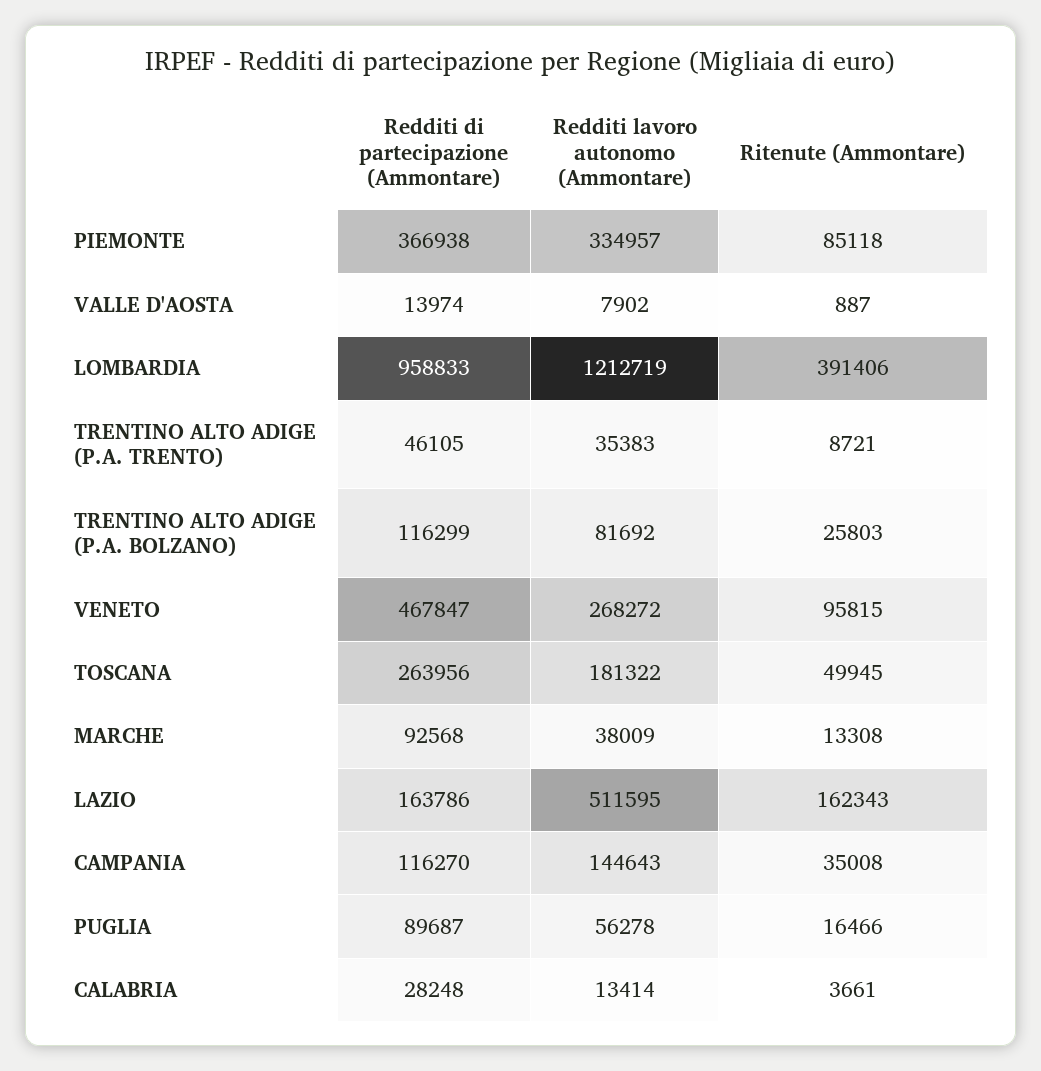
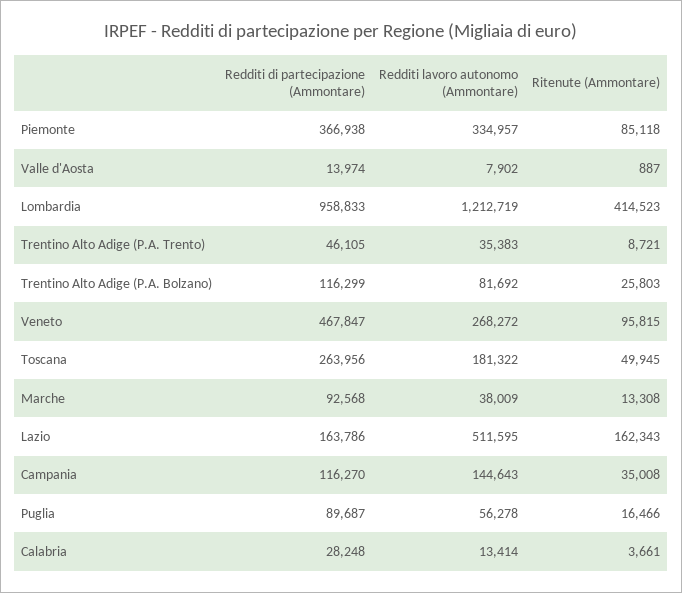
  {
    "Redditi di partecipazione (Ammontare)": {
      "PIEMONTE": 366938,
      "VALLE D'AOSTA": 13974,
      "LOMBARDIA": 958833,
      "TRENTINO ALTO ADIGE (P.A. TRENTO)": 46105,
      "TRENTINO ALTO ADIGE (P.A. BOLZANO)": 116299,
      "VENETO": 467847,
      "TOSCANA": 263956,
      "MARCHE": 92568,
      "LAZIO": 163786,
      "CAMPANIA": 116270,
      "PUGLIA": 89687,
      "CALABRIA": 28248
    },
    "Redditi lavoro autonomo (Ammontare)": {
      "PIEMONTE": 334957,
      "VALLE D'AOSTA": 7902,
      "LOMBARDIA": 1212719,
      "TRENTINO ALTO ADIGE (P.A. TRENTO)": 35383,
      "TRENTINO ALTO ADIGE (P.A. BOLZANO)": 81692,
      "VENETO": 268272,
      "TOSCANA": 181322,
      "MARCHE": 38009,
      "LAZIO": 511595,
      "CAMPANIA": 144643,
      "PUGLIA": 56278,
      "CALABRIA": 13414
    },
    "Ritenute (Ammontare)": {
      "PIEMONTE": 85118,
      "VALLE D'AOSTA": 887,
-     "LOMBARDIA": 391406,
+     "LOMBARDIA": 414523,
      "TRENTINO ALTO ADIGE (P.A. TRENTO)": 8721,
      "TRENTINO ALTO ADIGE (P.A. BOLZANO)": 25803,
      "VENETO": 95815,
      "TOSCANA": 49945,
      "MARCHE": 13308,
      "LAZIO": 162343,
      "CAMPANIA": 35008,
      "PUGLIA": 16466,
      "CALABRIA": 3661
    }
  }

